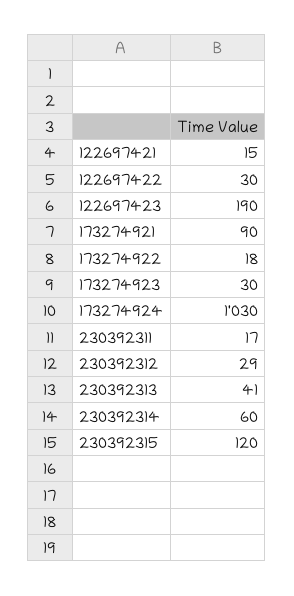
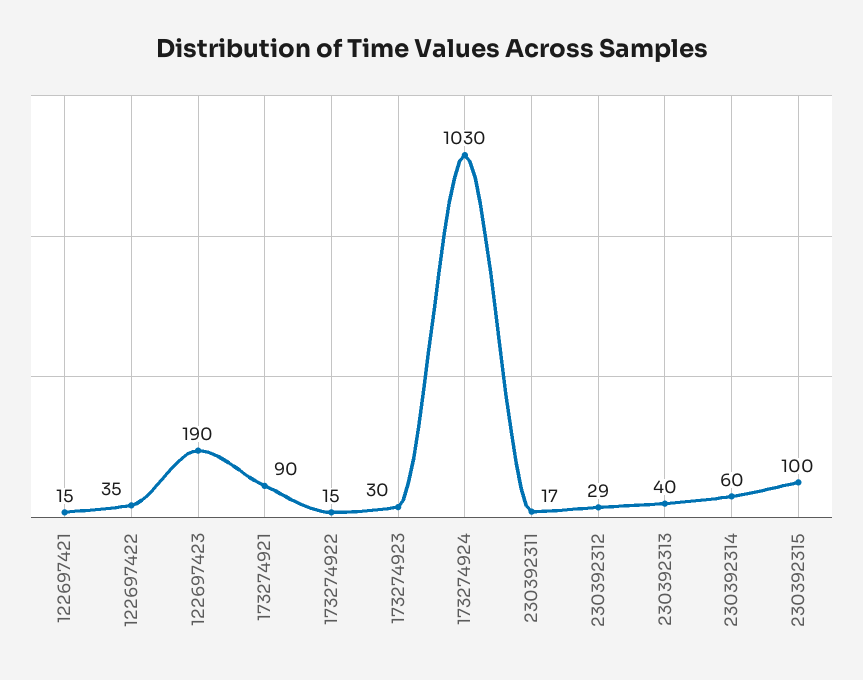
  {
    "122697421": 15,
-   "122697422": 30,
+   "122697422": 35,
    "122697423": 190,
    "173274921": 90,
-   "173274922": 18,
+   "173274922": 15,
    "173274923": 30,
    "173274924": 1030,
    "230392311": 17,
    "230392312": 29,
-   "230392313": 41,
+   "230392313": 40,
    "230392314": 60,
-   "230392315": 120
+   "230392315": 100
  }

